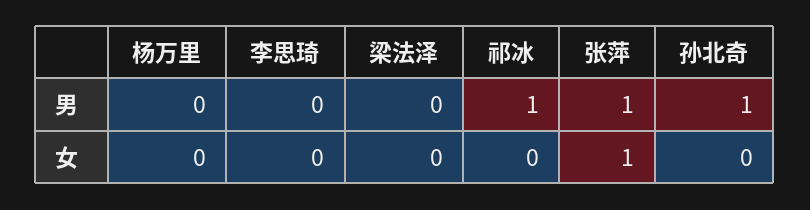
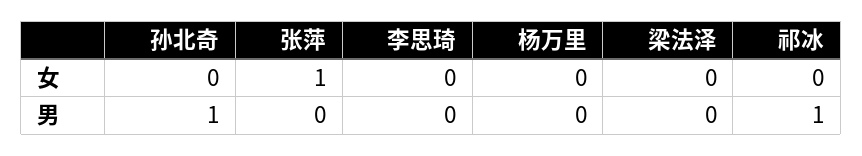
  {
    "杨万里": {
      "男": 0,
      "女": 0
    },
    "李思琦": {
      "男": 0,
      "女": 0
    },
    "梁法泽": {
      "男": 0,
      "女": 0
    },
    "祁冰": {
      "男": 1,
      "女": 0
    },
    "张萍": {
-     "男": 1,
+     "男": 0,
      "女": 1
    },
    "孙北奇": {
      "男": 1,
      "女": 0
    }
  }

